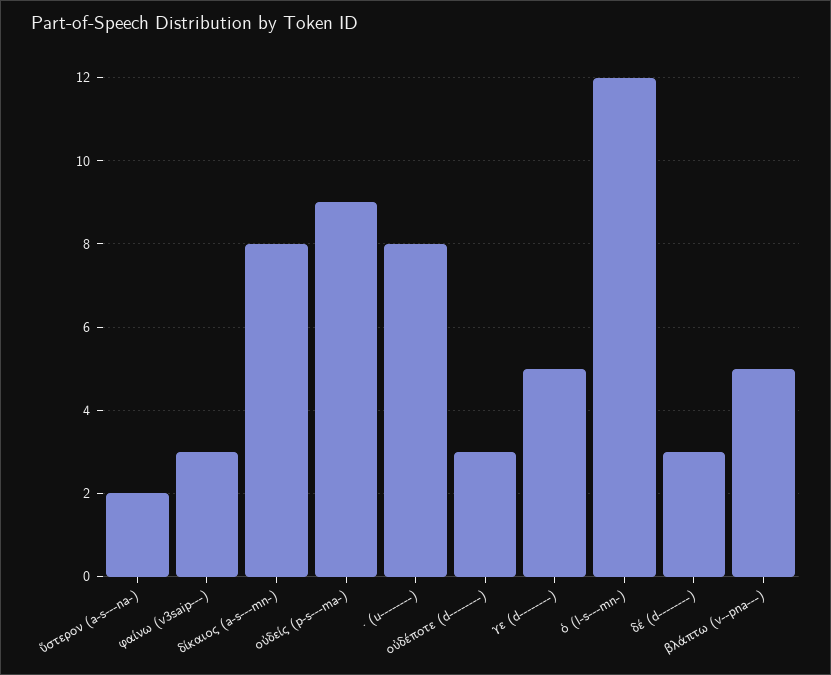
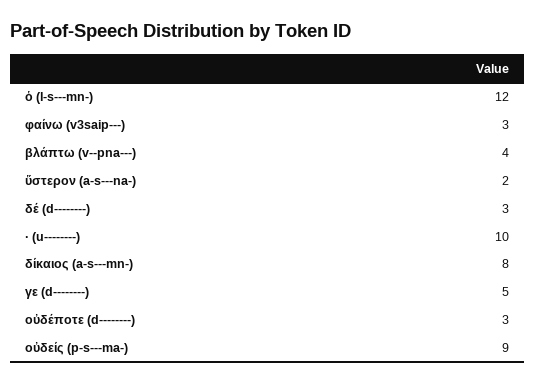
  {
    "ὕστερον (a-s---na-)": 2,
    "φαίνω (v3saip---)": 3,
    "δίκαιος (a-s---mn-)": 8,
    "οὐδείς (p-s---ma-)": 9,
-   "· (u--------)": 8,
+   "· (u--------)": 10,
    "οὐδέποτε (d--------)": 3,
    "γε (d--------)": 5,
    "ὁ (l-s---mn-)": 12,
    "δέ (d--------)": 3,
-   "βλάπτω (v--pna---)": 5
+   "βλάπτω (v--pna---)": 4
  }

